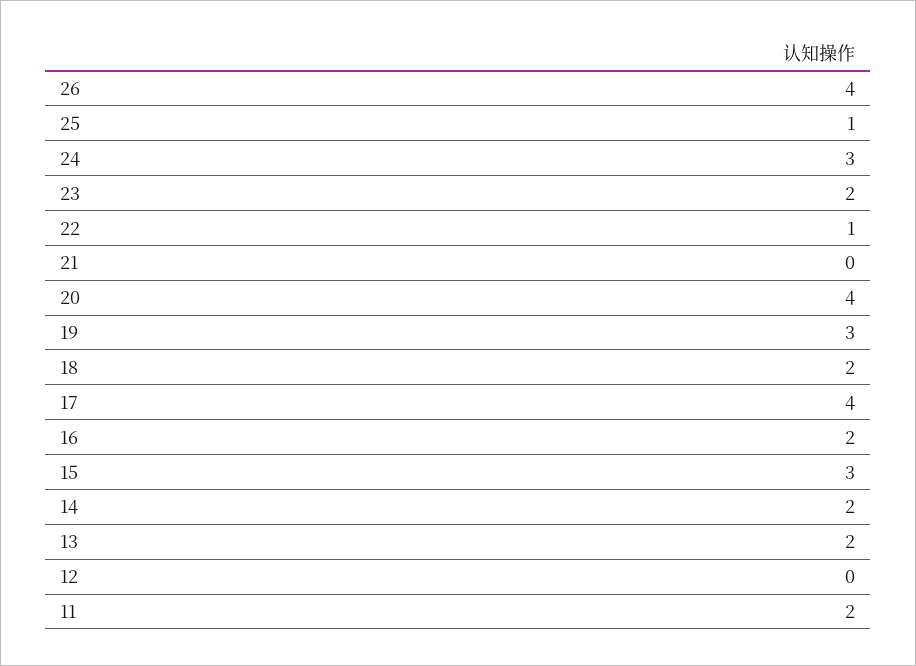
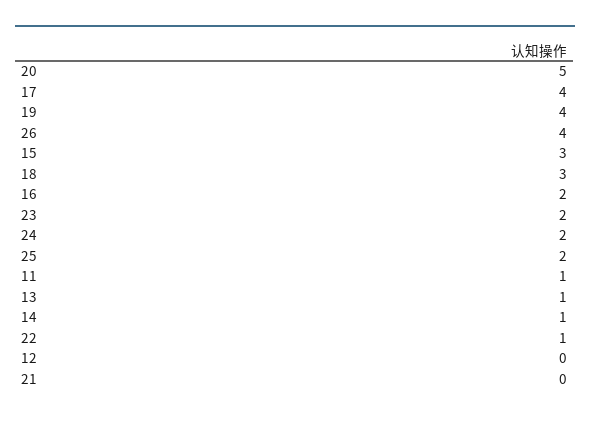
  {
    "26": 4,
-   "25": 1,
+   "25": 2,
-   "24": 3,
+   "24": 2,
    "23": 2,
    "22": 1,
    "21": 0,
-   "20": 4,
+   "20": 5,
-   "19": 3,
+   "19": 4,
-   "18": 2,
+   "18": 3,
    "17": 4,
    "16": 2,
    "15": 3,
-   "14": 2,
+   "14": 1,
-   "13": 2,
+   "13": 1,
    "12": 0,
-   "11": 2
+   "11": 1
  }

